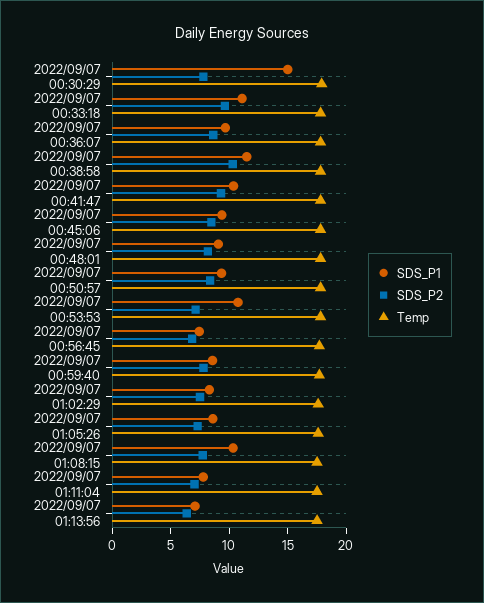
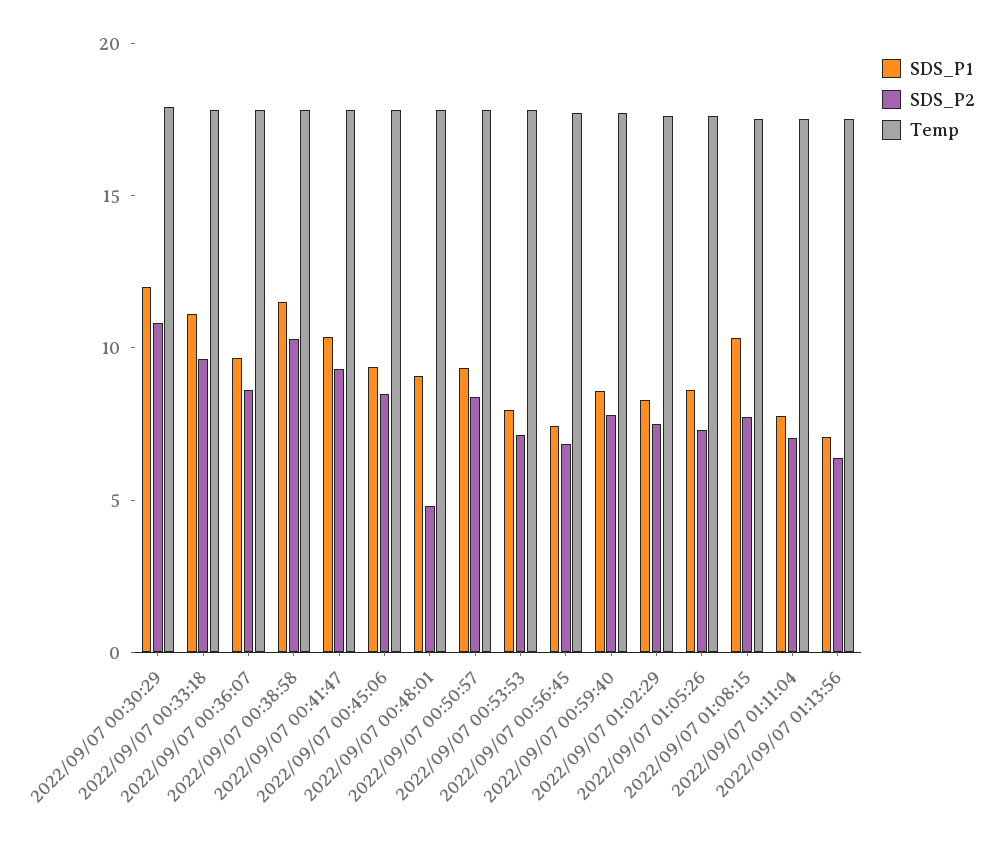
  {
    "SDS_P1": {
-     "2022/09/07 00:30:29": 15,
+     "2022/09/07 00:30:29": 12,
      "2022/09/07 00:33:18": 11,
      "2022/09/07 00:36:07": 10,
      "2022/09/07 00:38:58": 12,
      "2022/09/07 00:41:47": 10,
      "2022/09/07 00:45:06": 9,
      "2022/09/07 00:48:01": 9,
      "2022/09/07 00:50:57": 9,
-     "2022/09/07 00:53:53": 11,
+     "2022/09/07 00:53:53": 8,
      "2022/09/07 00:56:45": 7,
      "2022/09/07 00:59:40": 9,
      "2022/09/07 01:02:29": 8,
      "2022/09/07 01:05:26": 9,
      "2022/09/07 01:08:15": 10,
      "2022/09/07 01:11:04": 8,
      "2022/09/07 01:13:56": 7
    },
    "SDS_P2": {
-     "2022/09/07 00:30:29": 8,
+     "2022/09/07 00:30:29": 11,
      "2022/09/07 00:33:18": 10,
      "2022/09/07 00:36:07": 9,
      "2022/09/07 00:38:58": 10,
      "2022/09/07 00:41:47": 9,
      "2022/09/07 00:45:06": 8,
-     "2022/09/07 00:48:01": 8,
+     "2022/09/07 00:48:01": 5,
      "2022/09/07 00:50:57": 8,
      "2022/09/07 00:53:53": 7,
      "2022/09/07 00:56:45": 7,
      "2022/09/07 00:59:40": 8,
      "2022/09/07 01:02:29": 8,
      "2022/09/07 01:05:26": 7,
      "2022/09/07 01:08:15": 8,
      "2022/09/07 01:11:04": 7,
      "2022/09/07 01:13:56": 6
    },
    "Temp": {
      "2022/09/07 00:30:29": 18,
      "2022/09/07 00:33:18": 18,
      "2022/09/07 00:36:07": 18,
      "2022/09/07 00:38:58": 18,
      "2022/09/07 00:41:47": 18,
      "2022/09/07 00:45:06": 18,
      "2022/09/07 00:48:01": 18,
      "2022/09/07 00:50:57": 18,
      "2022/09/07 00:53:53": 18,
      "2022/09/07 00:56:45": 18,
      "2022/09/07 00:59:40": 18,
      "2022/09/07 01:02:29": 18,
      "2022/09/07 01:05:26": 18,
      "2022/09/07 01:08:15": 18,
      "2022/09/07 01:11:04": 18,
      "2022/09/07 01:13:56": 18
    }
  }

